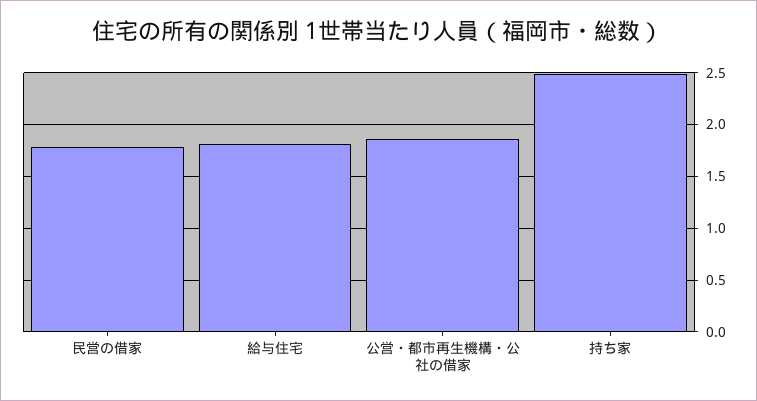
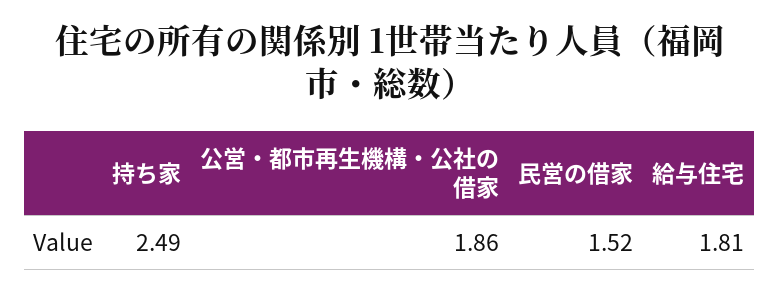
  {
-   "民営の借家": 1.8,
+   "民営の借家": 1.52,
    "給与住宅": 1.81,
    "公営・都市再生機構・公社の借家": 1.86,
    "持ち家": 2.49
  }

